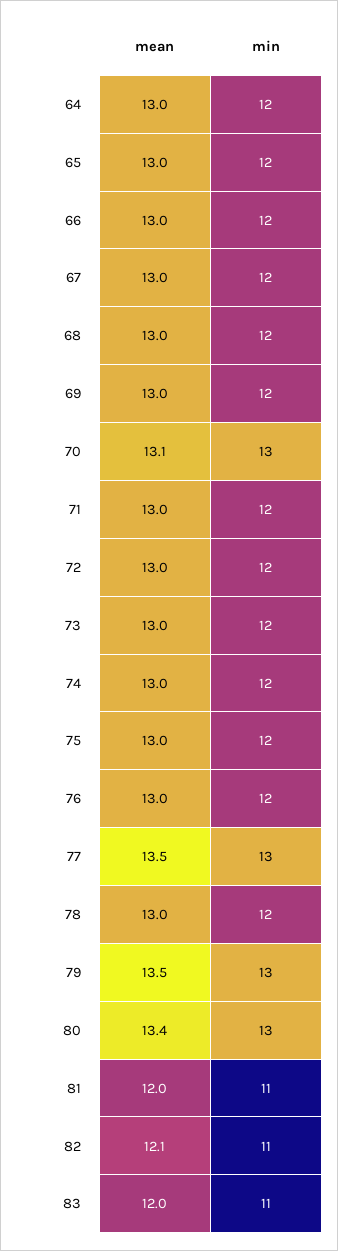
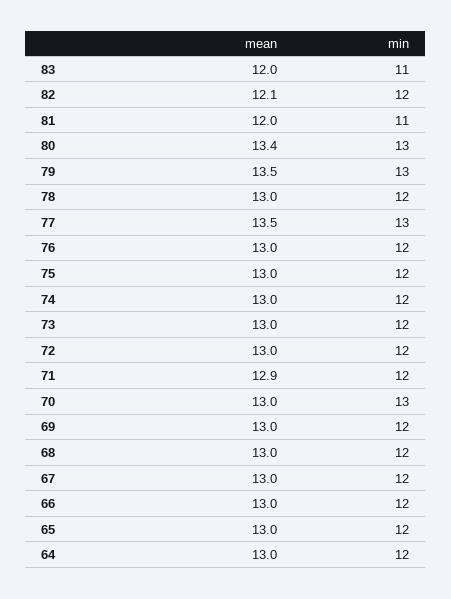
  {
    "mean": {
      "64": 13,
      "65": 13,
      "66": 13,
      "67": 13,
      "68": 13,
      "69": 13,
-     "70": 13.1,
+     "70": 13,
-     "71": 13,
+     "71": 12.9,
      "72": 13,
      "73": 13,
      "74": 13,
      "75": 13,
      "76": 13,
      "77": 13.5,
      "78": 13,
      "79": 13.5,
      "80": 13.4,
      "81": 12,
      "82": 12.1,
      "83": 12
    },
    "min": {
      "64": 12,
      "65": 12,
      "66": 12,
      "67": 12,
      "68": 12,
      "69": 12,
      "70": 13,
      "71": 12,
      "72": 12,
      "73": 12,
      "74": 12,
      "75": 12,
      "76": 12,
      "77": 13,
      "78": 12,
      "79": 13,
      "80": 13,
      "81": 11,
-     "82": 11,
+     "82": 12,
      "83": 11
    }
  }

